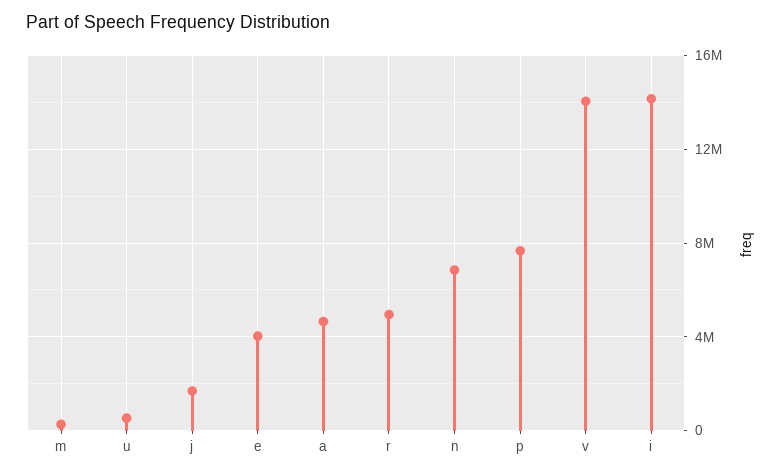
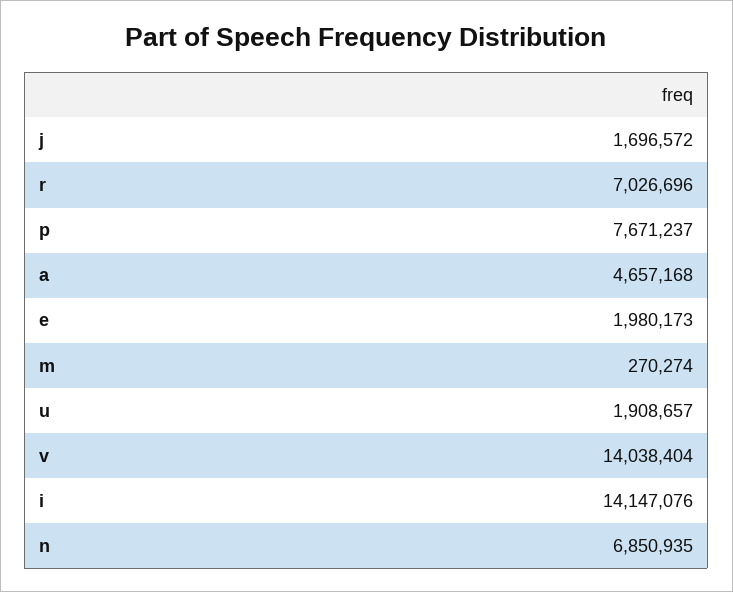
  {
    "m": 270274,
-   "u": 500000,
+   "u": 1908657,
    "j": 1696572,
-   "e": 4000000,
+   "e": 1980173,
    "a": 4657168,
-   "r": 5000000,
+   "r": 7026696,
    "n": 6850935,
    "p": 7671237,
    "v": 14038404,
    "i": 14147076
  }

